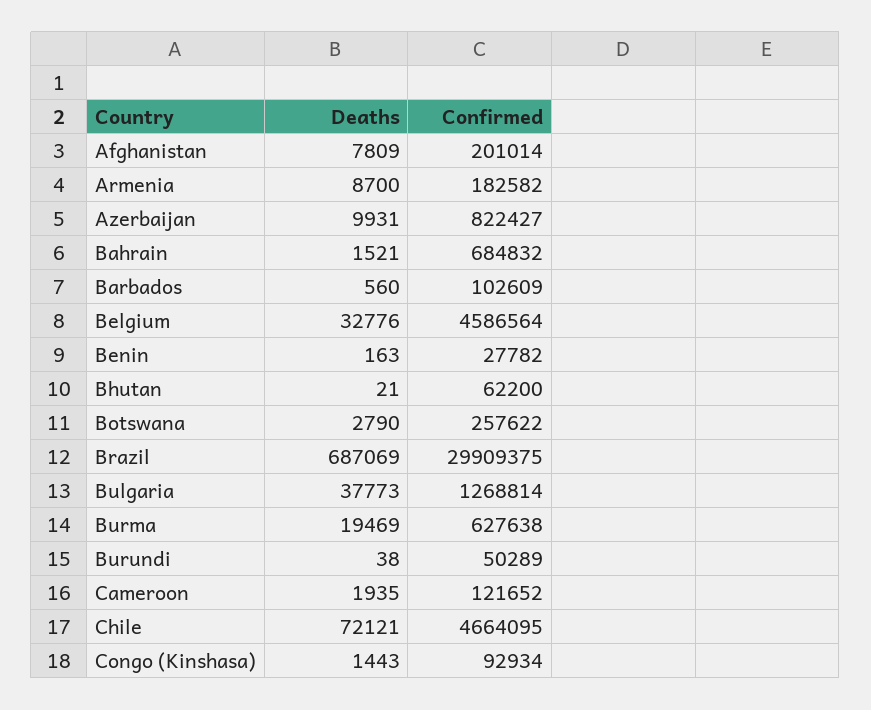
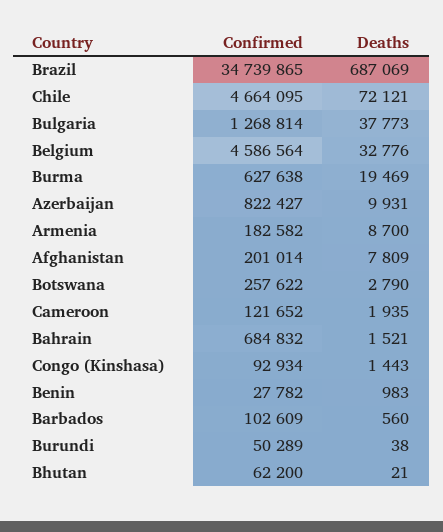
  {
    "Deaths": {
      "Afghanistan": 7809,
      "Armenia": 8700,
      "Azerbaijan": 9931,
      "Bahrain": 1521,
      "Barbados": 560,
      "Belgium": 32776,
-     "Benin": 163,
+     "Benin": 983,
      "Bhutan": 21,
      "Botswana": 2790,
      "Brazil": 687069,
      "Bulgaria": 37773,
      "Burma": 19469,
      "Burundi": 38,
      "Cameroon": 1935,
      "Chile": 72121,
      "Congo (Kinshasa)": 1443
    },
    "Confirmed": {
      "Afghanistan": 201014,
      "Armenia": 182582,
      "Azerbaijan": 822427,
      "Bahrain": 684832,
      "Barbados": 102609,
      "Belgium": 4586564,
      "Benin": 27782,
      "Bhutan": 62200,
      "Botswana": 257622,
-     "Brazil": 29909375,
+     "Brazil": 34739865,
      "Bulgaria": 1268814,
      "Burma": 627638,
      "Burundi": 50289,
      "Cameroon": 121652,
      "Chile": 4664095,
      "Congo (Kinshasa)": 92934
    }
  }

